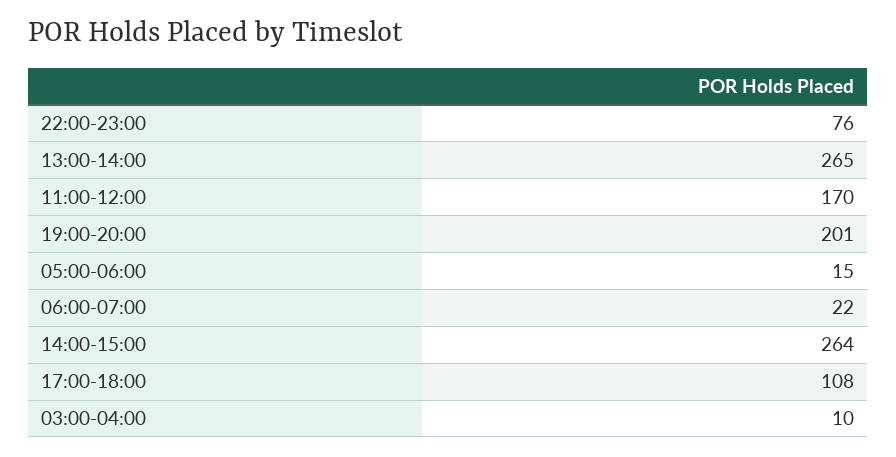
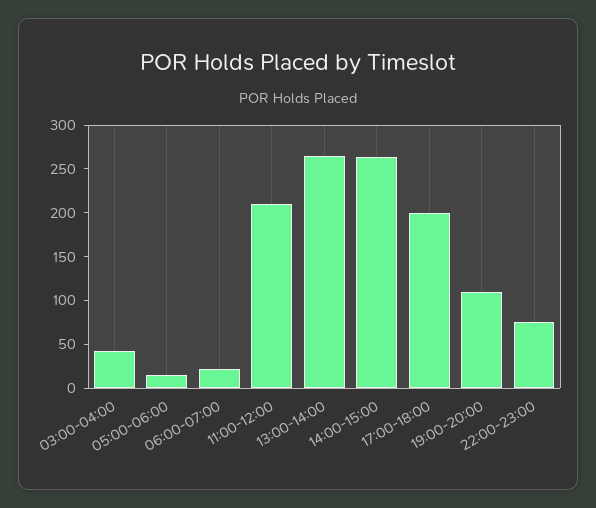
  {
    "22:00-23:00": 76,
    "13:00-14:00": 265,
-   "11:00-12:00": 170,
+   "11:00-12:00": 210,
-   "19:00-20:00": 201,
+   "19:00-20:00": 110,
    "05:00-06:00": 15,
    "06:00-07:00": 22,
    "14:00-15:00": 264,
-   "17:00-18:00": 108,
+   "17:00-18:00": 200,
-   "03:00-04:00": 10
+   "03:00-04:00": 40
  }

